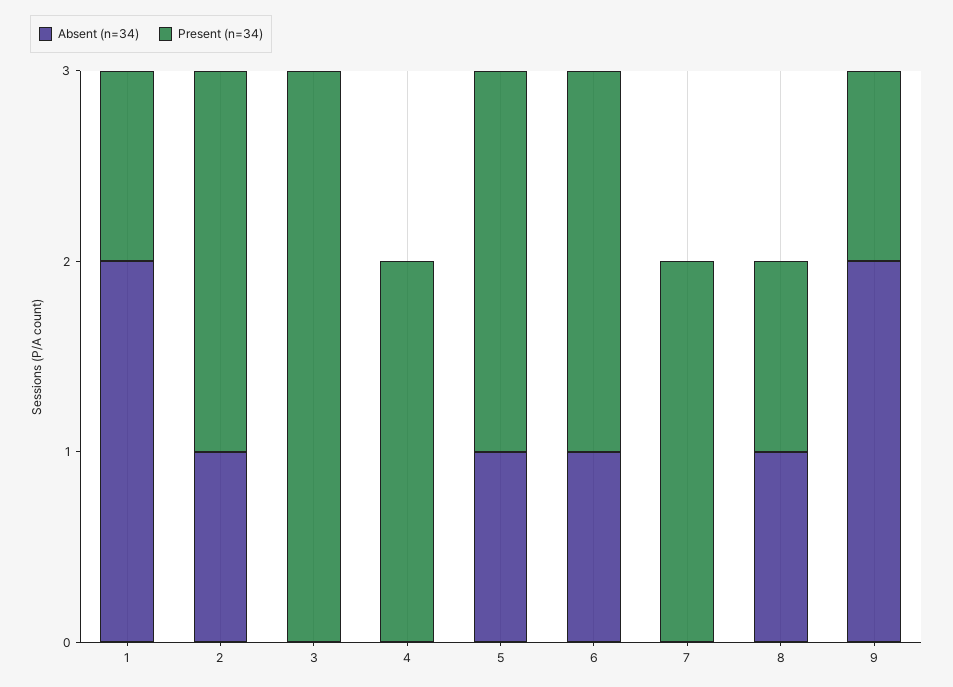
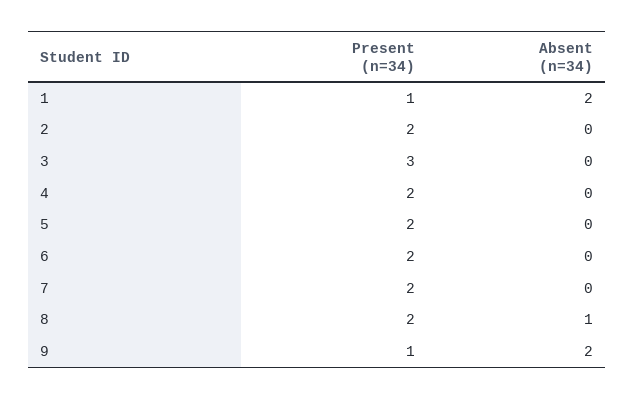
  {
    "Absent (n=34)": {
      "1": 2,
-     "2": 1,
+     "2": 0,
      "3": 0,
      "4": 0,
-     "5": 1,
+     "5": 0,
-     "6": 1,
+     "6": 0,
      "7": 0,
      "8": 1,
      "9": 2
    },
    "Present (n=34)": {
      "1": 1,
      "2": 2,
      "3": 3,
      "4": 2,
      "5": 2,
      "6": 2,
      "7": 2,
-     "8": 1,
+     "8": 2,
      "9": 1
    }
  }

